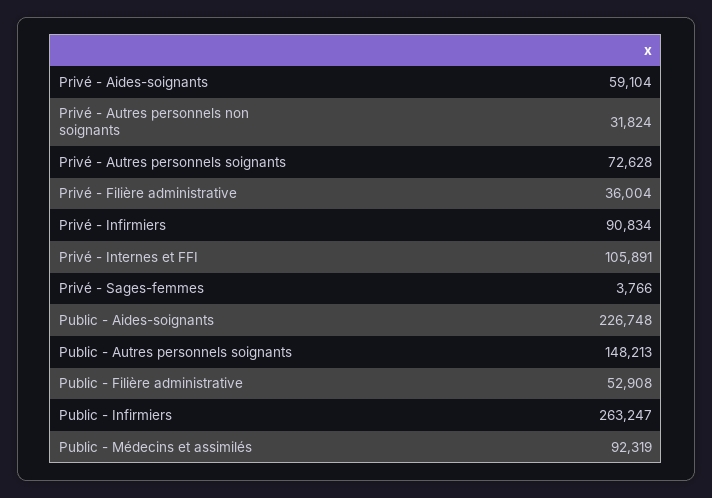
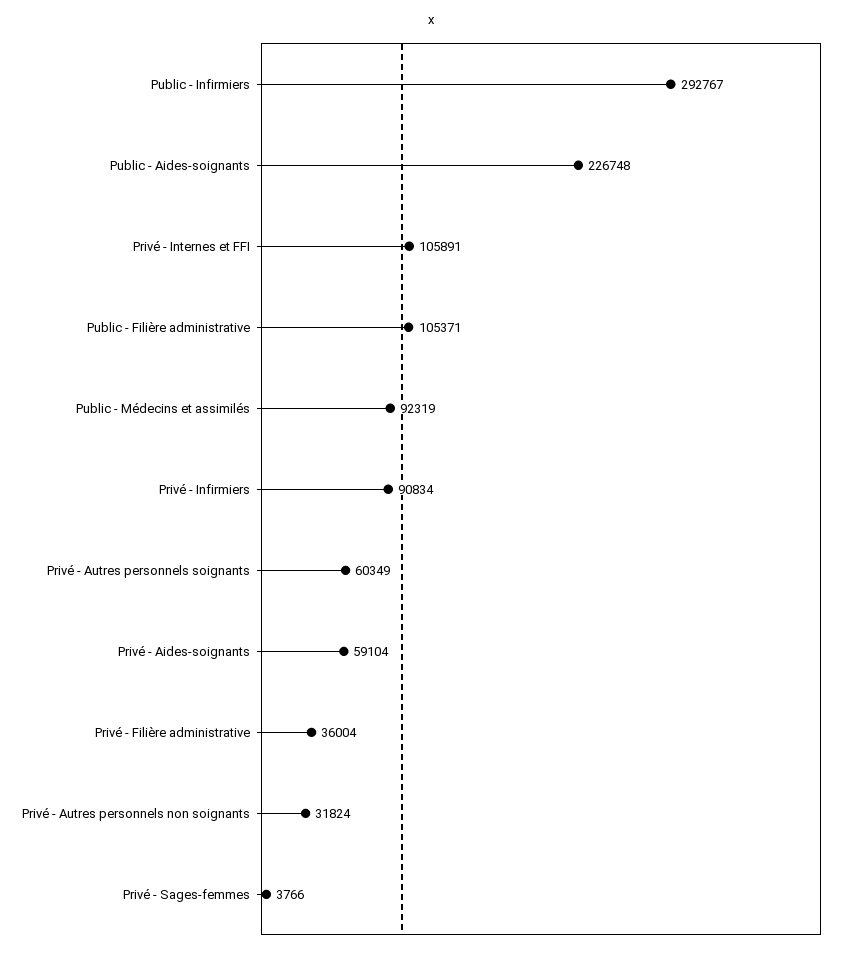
  {
    "Privé - Aides-soignants": 59104,
    "Privé - Autres personnels non soignants": 31824,
-   "Privé - Autres personnels soignants": 72628,
+   "Privé - Autres personnels soignants": 60349,
    "Privé - Filière administrative": 36004,
    "Privé - Infirmiers": 90834,
    "Privé - Internes et FFI": 105891,
    "Privé - Sages-femmes": 3766,
    "Public - Aides-soignants": 226748,
-   "Public - Autres personnels soignants": 148213,
-   "Public - Filière administrative": 52908,
+   "Public - Filière administrative": 105371,
-   "Public - Infirmiers": 263247,
+   "Public - Infirmiers": 292767,
    "Public - Médecins et assimilés": 92319
  }

